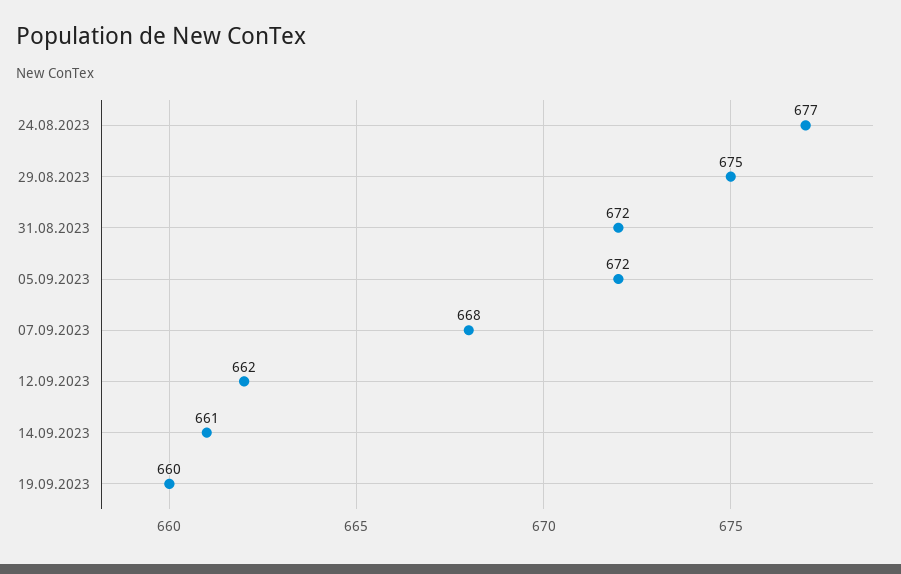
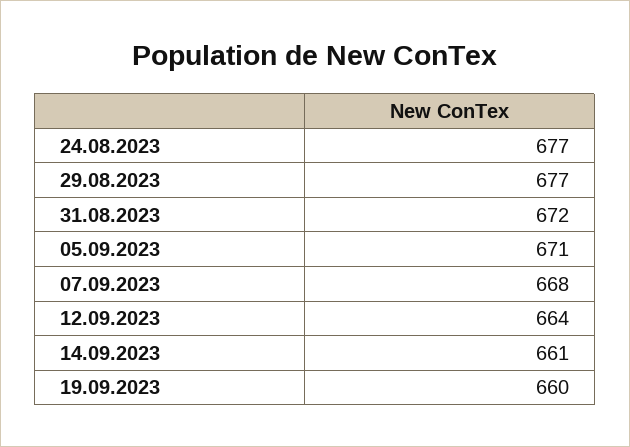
  {
    "24.08.2023": 677,
-   "29.08.2023": 675,
+   "29.08.2023": 677,
    "31.08.2023": 672,
-   "05.09.2023": 672,
+   "05.09.2023": 671,
    "07.09.2023": 668,
-   "12.09.2023": 662,
+   "12.09.2023": 664,
    "14.09.2023": 661,
    "19.09.2023": 660
  }

